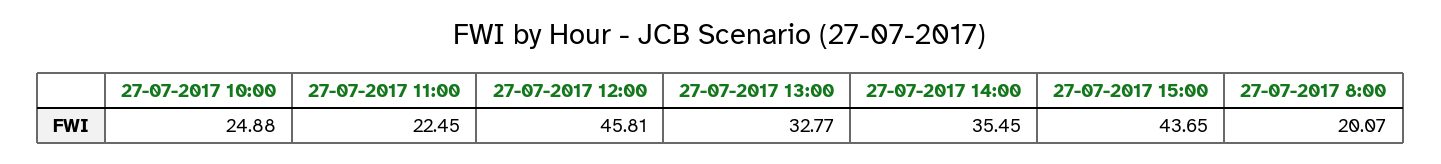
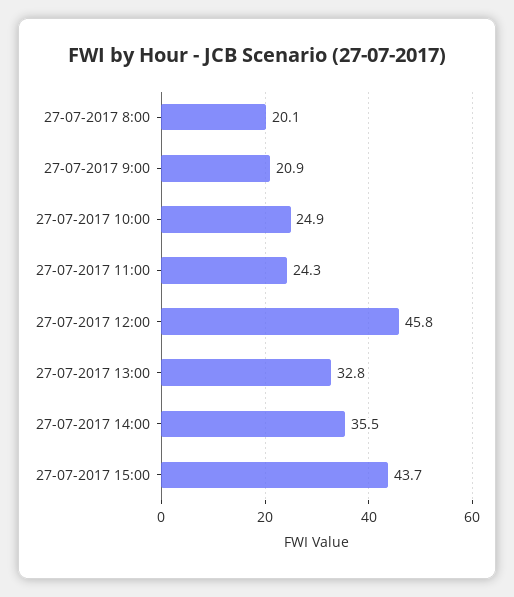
  {
    "27-07-2017 10:00": 24.88,
-   "27-07-2017 11:00": 22.45,
+   "27-07-2017 11:00": 24.3,
    "27-07-2017 12:00": 45.81,
    "27-07-2017 13:00": 32.77,
    "27-07-2017 14:00": 35.45,
    "27-07-2017 15:00": 43.65,
-   "27-07-2017 8:00": 20.07
+   "27-07-2017 8:00": 20.07,
+   "27-07-2017 9:00": 20.9
  }

